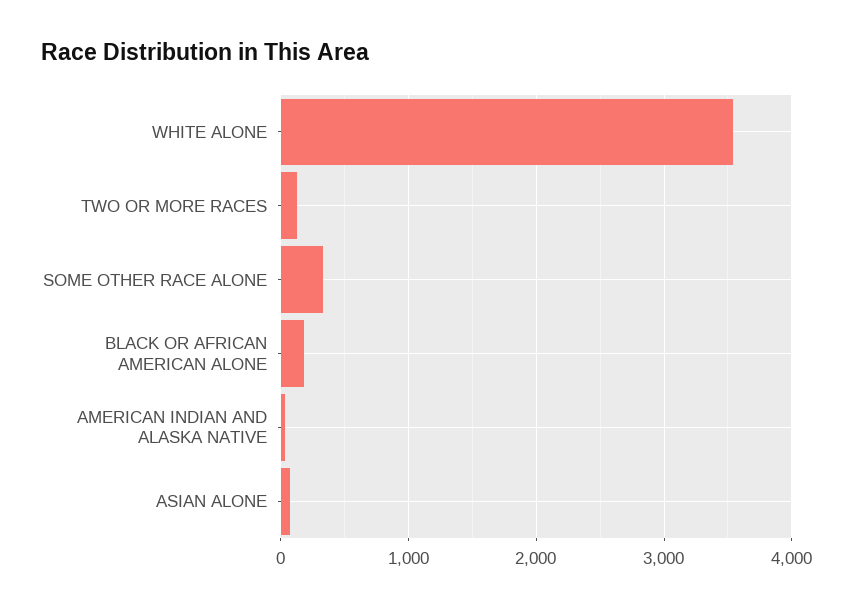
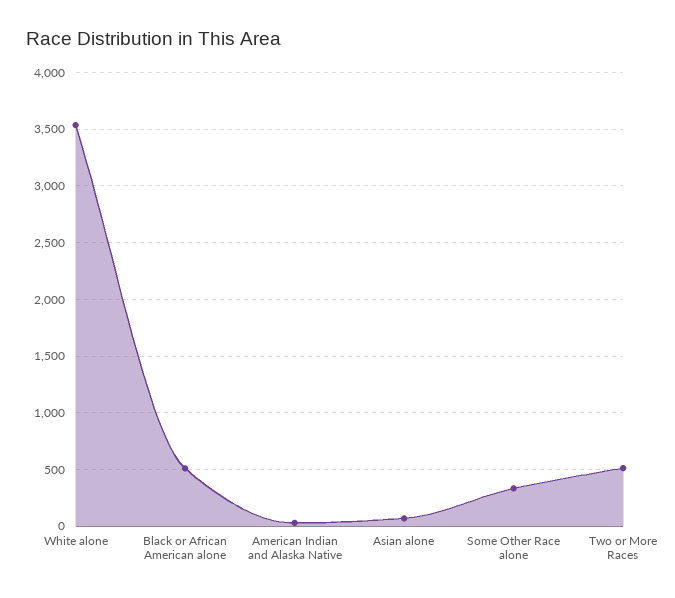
  {
    "WHITE ALONE": 3500,
-   "TWO OR MORE RACES": 100,
+   "TWO OR MORE RACES": 500,
    "SOME OTHER RACE ALONE": 300,
-   "BLACK OR AFRICAN AMERICAN ALONE": 200,
+   "BLACK OR AFRICAN AMERICAN ALONE": 500,
    "AMERICAN INDIAN AND ALASKA NATIVE": 0,
    "ASIAN ALONE": 100
  }

